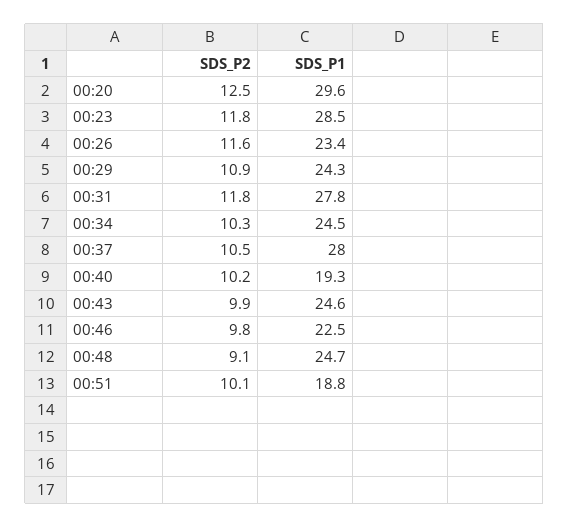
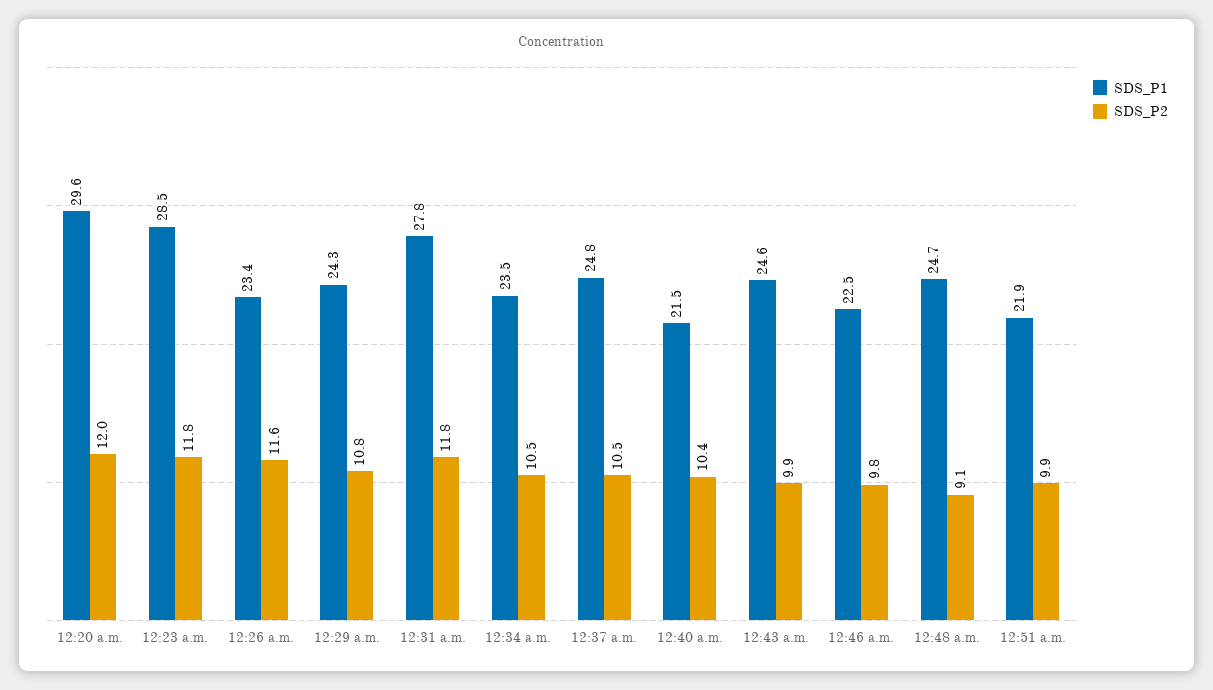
  {
    "SDS_P2": {
-     "00:20": 12.5,
+     "00:20": 12,
      "00:23": 11.8,
      "00:26": 11.6,
-     "00:29": 10.9,
+     "00:29": 10.8,
      "00:31": 11.8,
-     "00:34": 10.3,
+     "00:34": 10.5,
      "00:37": 10.5,
-     "00:40": 10.2,
+     "00:40": 10.4,
      "00:43": 9.9,
      "00:46": 9.8,
      "00:48": 9.1,
-     "00:51": 10.1
+     "00:51": 9.9
    },
    "SDS_P1": {
      "00:20": 29.6,
      "00:23": 28.5,
      "00:26": 23.4,
      "00:29": 24.3,
      "00:31": 27.8,
-     "00:34": 24.5,
+     "00:34": 23.5,
-     "00:37": 28,
+     "00:37": 24.8,
-     "00:40": 19.3,
+     "00:40": 21.5,
      "00:43": 24.6,
      "00:46": 22.5,
      "00:48": 24.7,
-     "00:51": 18.8
+     "00:51": 21.9
    }
  }

